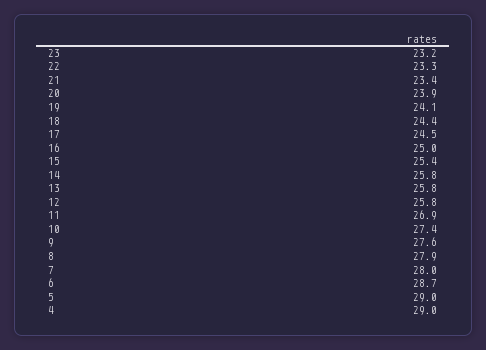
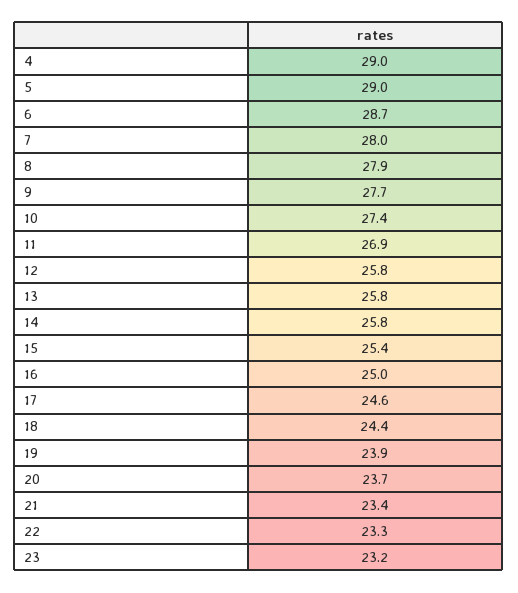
  {
    "23": 23.2,
    "22": 23.3,
    "21": 23.4,
-   "20": 23.9,
+   "20": 23.7,
-   "19": 24.1,
+   "19": 23.9,
    "18": 24.4,
-   "17": 24.5,
+   "17": 24.6,
    "16": 25,
    "15": 25.4,
    "14": 25.8,
    "13": 25.8,
    "12": 25.8,
    "11": 26.9,
    "10": 27.4,
-   "9": 27.6,
+   "9": 27.7,
    "8": 27.9,
    "7": 28,
    "6": 28.7,
    "5": 29,
    "4": 29
  }

